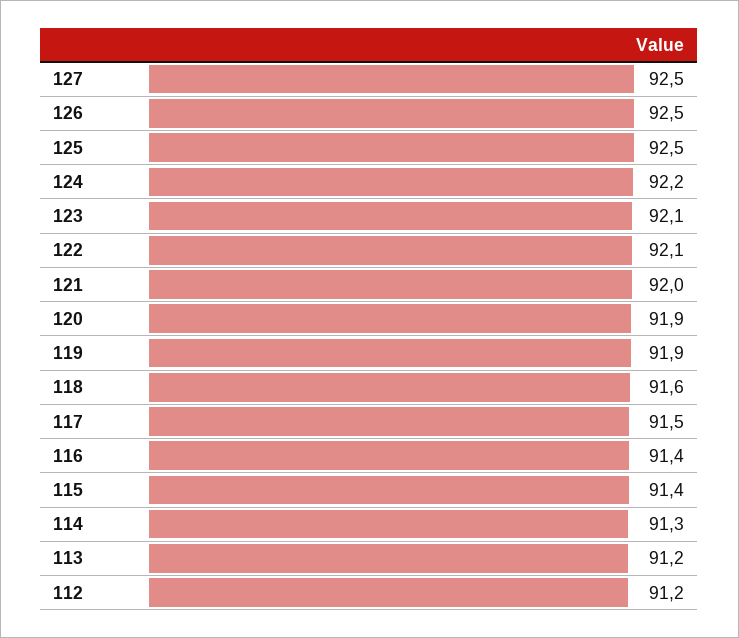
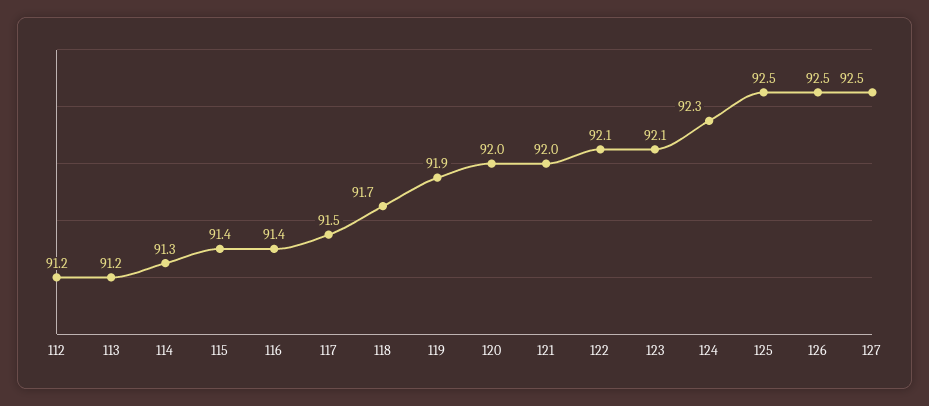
  {
    "127": 92.5,
    "126": 92.5,
    "125": 92.5,
-   "124": 92.2,
+   "124": 92.3,
    "123": 92.1,
    "122": 92.1,
    "121": 92,
-   "120": 91.9,
+   "120": 92,
    "119": 91.9,
-   "118": 91.6,
+   "118": 91.7,
    "117": 91.5,
    "116": 91.4,
    "115": 91.4,
    "114": 91.3,
    "113": 91.2,
    "112": 91.2
  }

